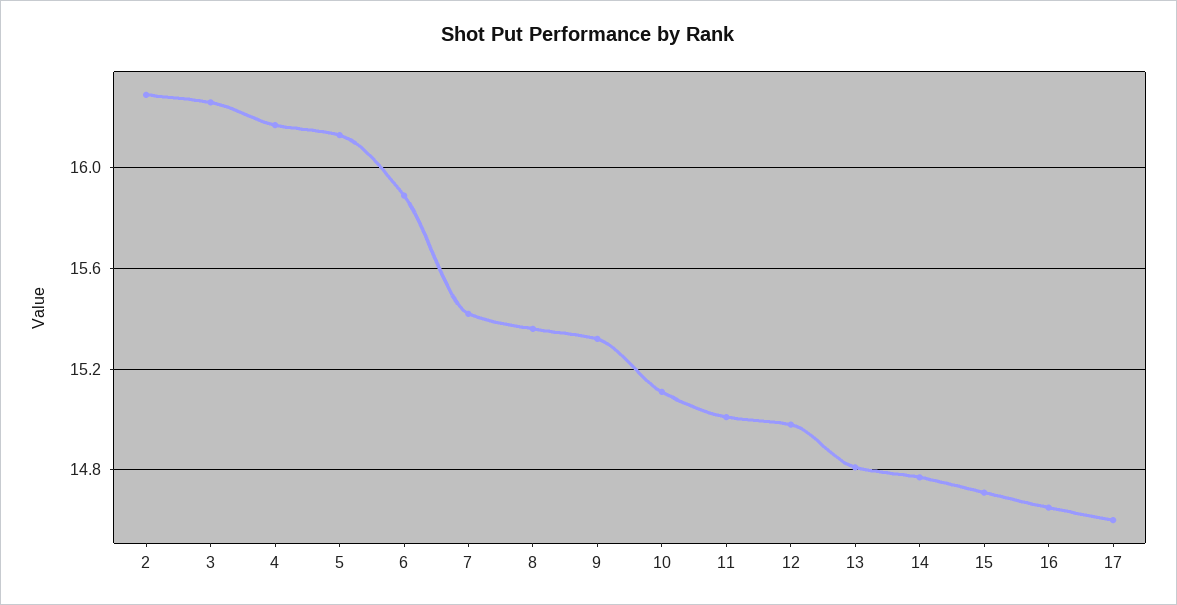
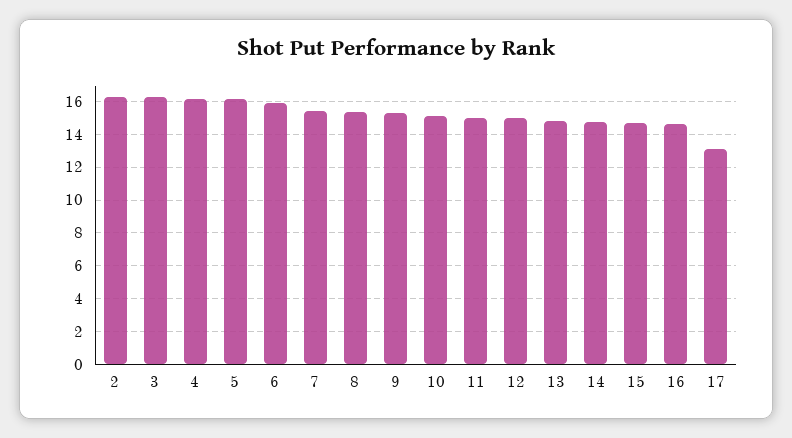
  {
    "2": 16.3,
    "3": 16.25,
    "4": 16.15,
    "5": 16.15,
    "6": 15.9,
    "7": 15.4,
    "8": 15.35,
    "9": 15.3,
    "10": 15.1,
    "11": 15,
    "12": 15,
    "13": 14.8,
    "14": 14.75,
    "15": 14.7,
    "16": 14.65,
-   "17": 14.6
+   "17": 13
  }

